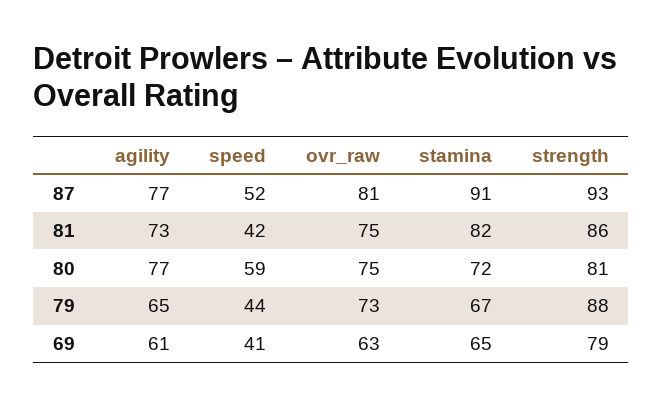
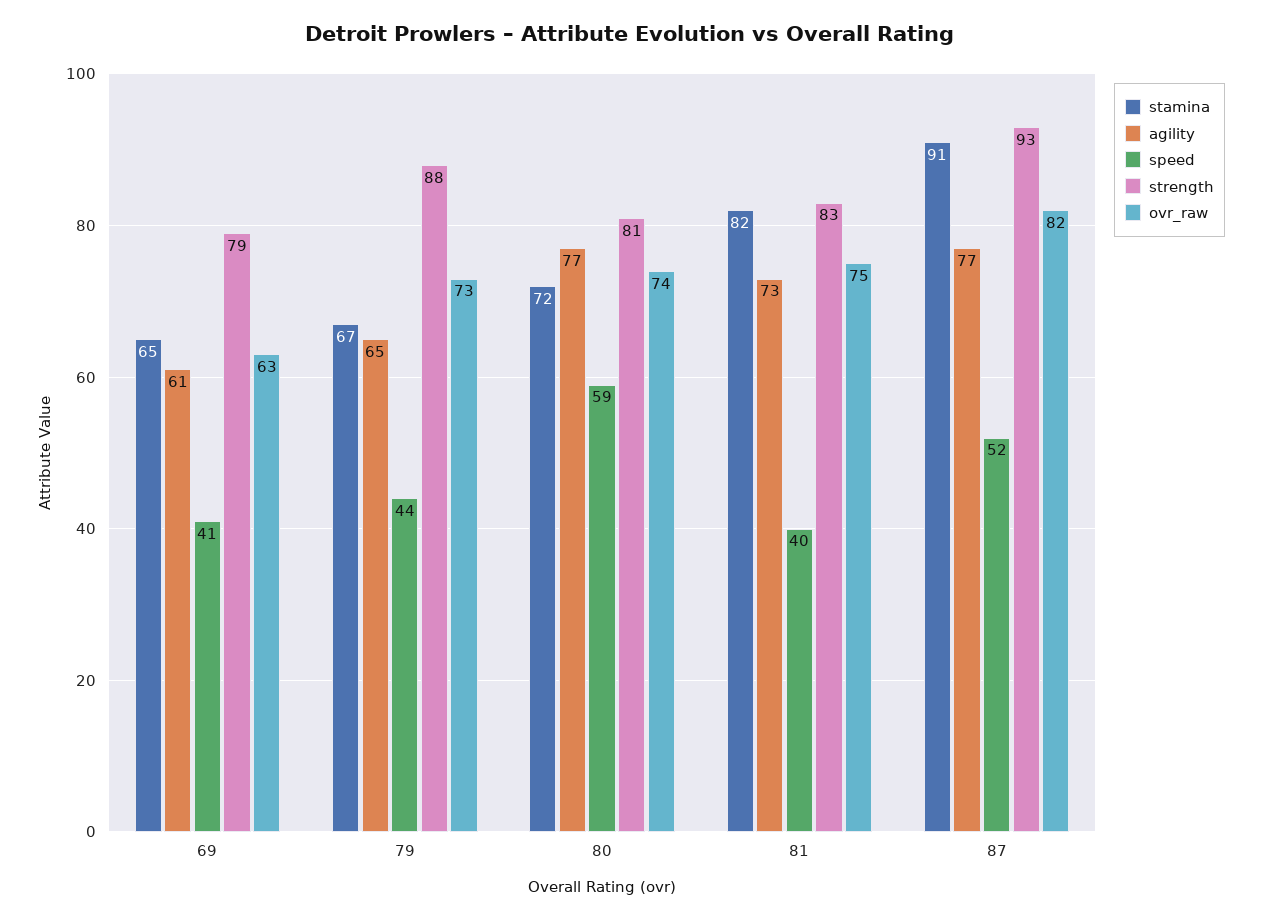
  {
    "agility": {
      "87": 77,
      "81": 73,
      "80": 77,
      "79": 65,
      "69": 61
    },
    "speed": {
      "87": 52,
-     "81": 42,
+     "81": 40,
      "80": 59,
      "79": 44,
      "69": 41
    },
    "ovr_raw": {
-     "87": 81,
+     "87": 82,
      "81": 75,
-     "80": 75,
+     "80": 74,
      "79": 73,
      "69": 63
    },
    "stamina": {
      "87": 91,
      "81": 82,
      "80": 72,
      "79": 67,
      "69": 65
    },
    "strength": {
      "87": 93,
-     "81": 86,
+     "81": 83,
      "80": 81,
      "79": 88,
      "69": 79
    }
  }

